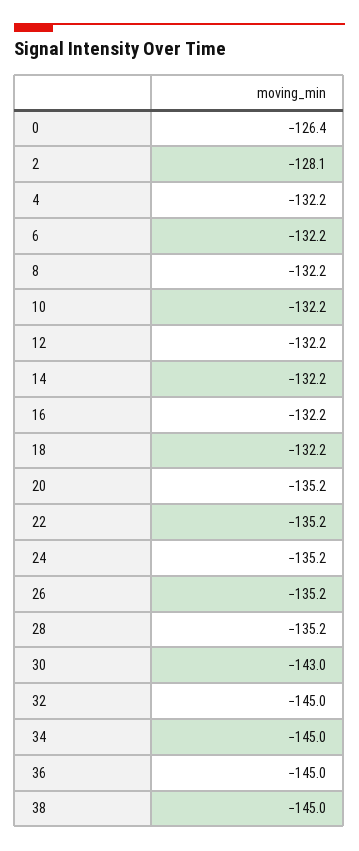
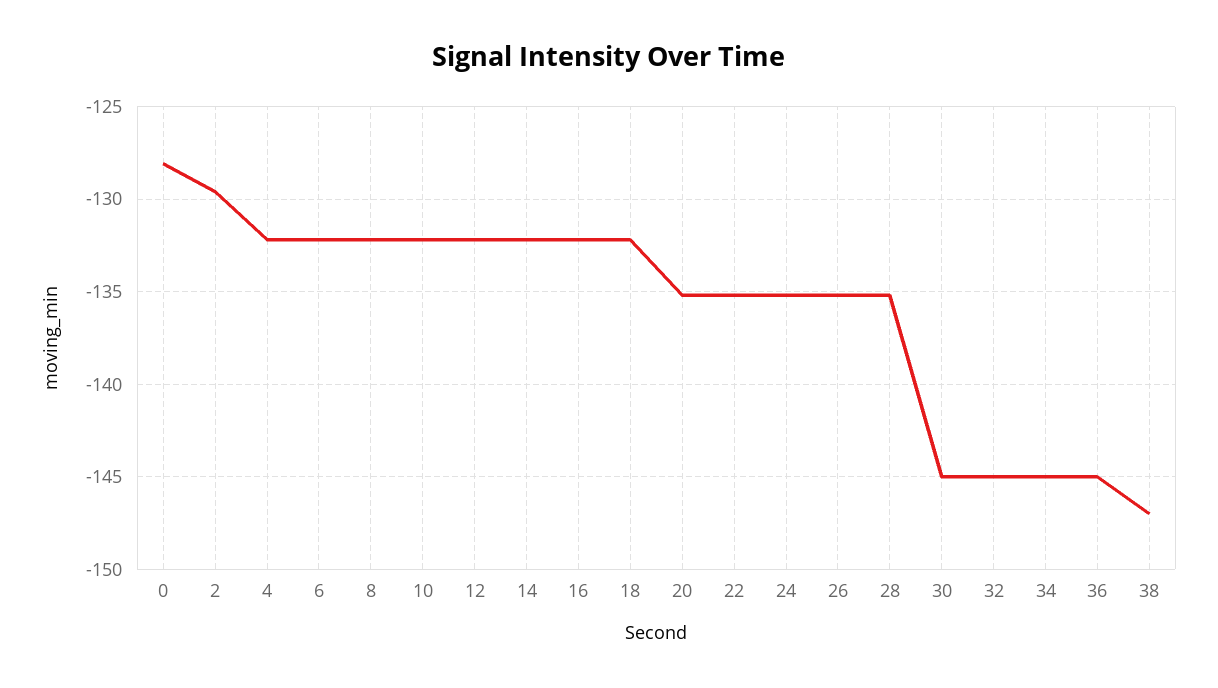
  {
-   "0": -126.4,
+   "0": -128,
-   "2": -128.1,
+   "2": -129.5,
    "4": -132.2,
    "6": -132.2,
    "8": -132.2,
    "10": -132.2,
    "12": -132.2,
    "14": -132.2,
    "16": -132.2,
    "18": -132.2,
    "20": -135.2,
    "22": -135.2,
    "24": -135.2,
    "26": -135.2,
    "28": -135.2,
-   "30": -143,
+   "30": -145,
    "32": -145,
    "34": -145,
    "36": -145,
-   "38": -145
+   "38": -147
  }

